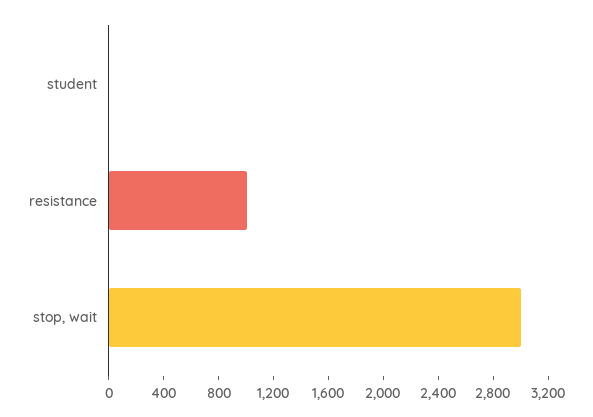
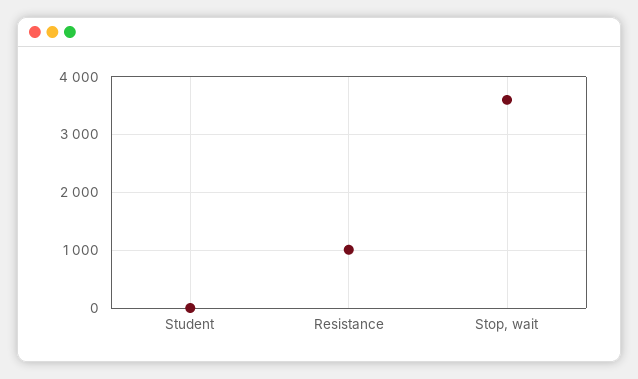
  {
    "student": 0,
    "resistance": 1000,
-   "stop, wait": 3000
+   "stop, wait": 3600
  }

